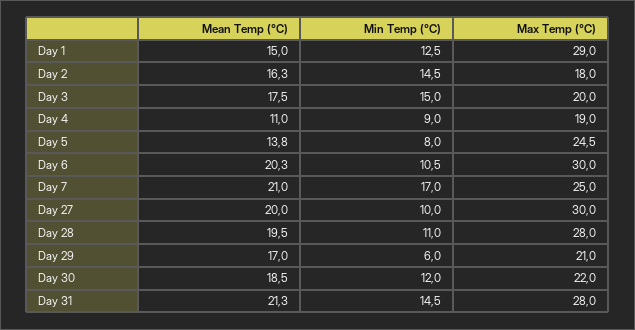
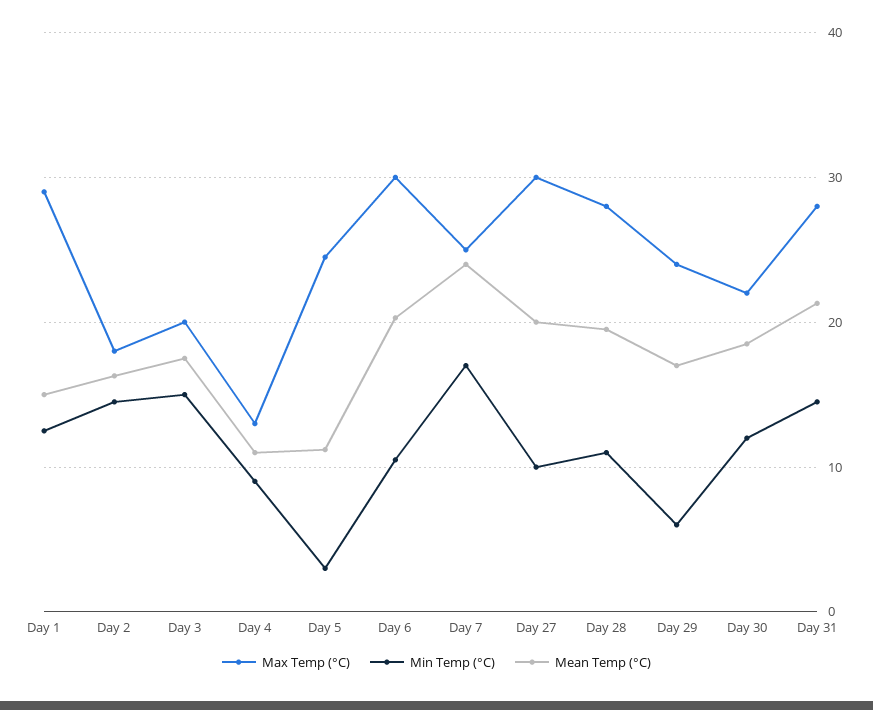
  {
    "Mean Temp (°C)": {
      "Day 1": 15,
      "Day 2": 16.3,
      "Day 3": 17.5,
      "Day 4": 11,
-     "Day 5": 13.8,
+     "Day 5": 11,
      "Day 6": 20.3,
-     "Day 7": 21,
+     "Day 7": 24,
      "Day 27": 20,
      "Day 28": 19.5,
      "Day 29": 17,
      "Day 30": 18.5,
      "Day 31": 21.3
    },
    "Min Temp (°C)": {
      "Day 1": 12.5,
      "Day 2": 14.5,
      "Day 3": 15,
      "Day 4": 9,
-     "Day 5": 8,
+     "Day 5": 3,
      "Day 6": 10.5,
      "Day 7": 17,
      "Day 27": 10,
      "Day 28": 11,
      "Day 29": 6,
      "Day 30": 12,
      "Day 31": 14.5
    },
    "Max Temp (°C)": {
      "Day 1": 29,
      "Day 2": 18,
      "Day 3": 20,
-     "Day 4": 19,
+     "Day 4": 13,
      "Day 5": 24.5,
      "Day 6": 30,
      "Day 7": 25,
      "Day 27": 30,
      "Day 28": 28,
-     "Day 29": 21,
+     "Day 29": 24,
      "Day 30": 22,
      "Day 31": 28
    }
  }

